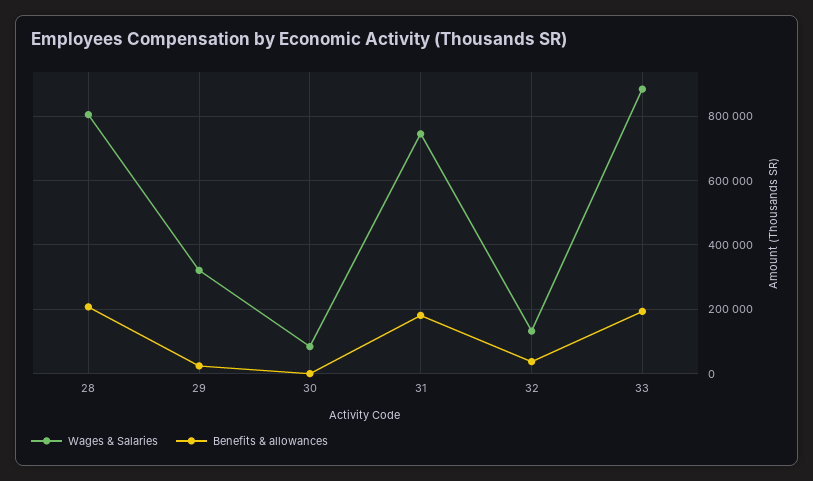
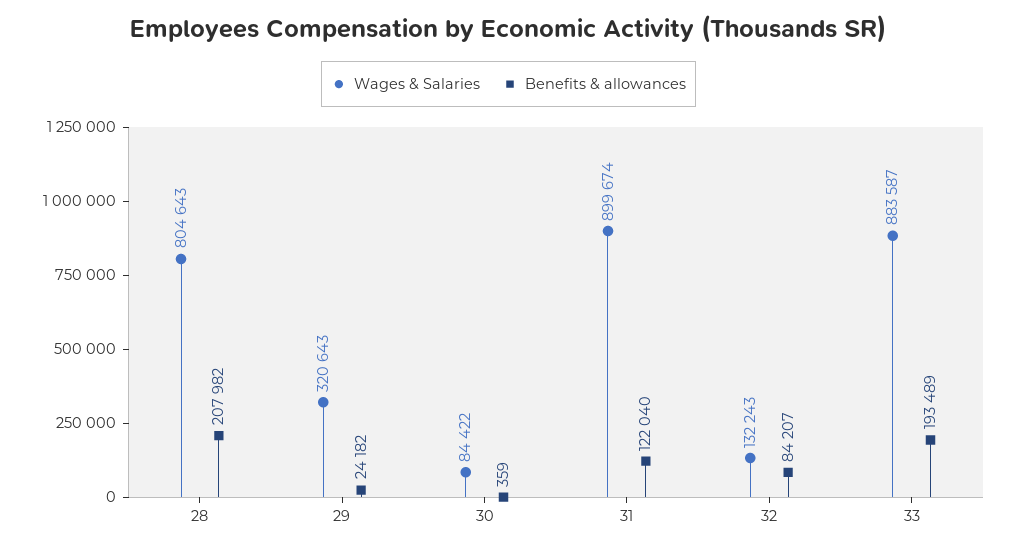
  {
    "Wages & Salaries": {
      "28": 804643,
      "29": 320643,
      "30": 84422,
-     "31": 740000,
+     "31": 899674,
      "32": 132243,
      "33": 883587
    },
    "Benefits & allowances": {
      "28": 207982,
      "29": 24182,
      "30": 359,
-     "31": 180000,
+     "31": 122040,
-     "32": 40000,
+     "32": 84207,
      "33": 193489
    }
  }

